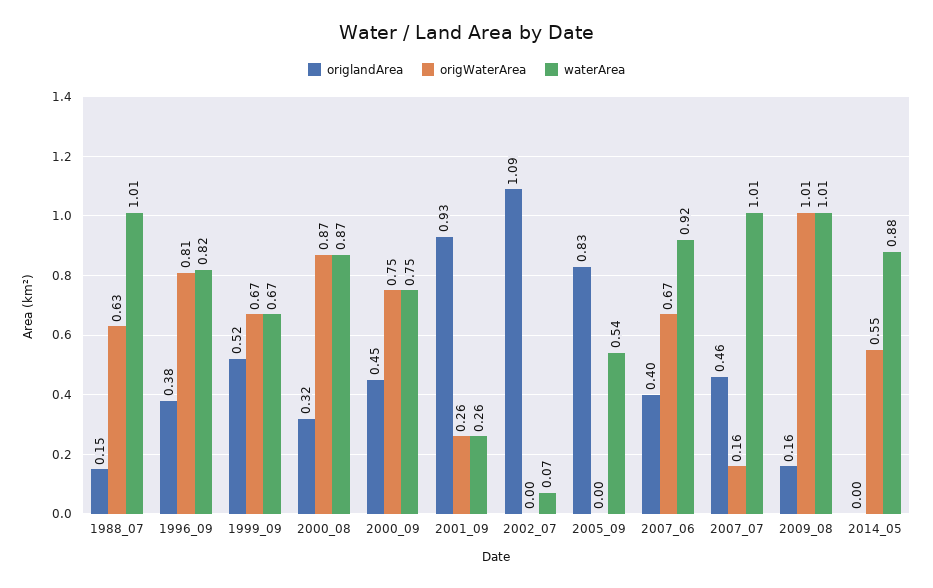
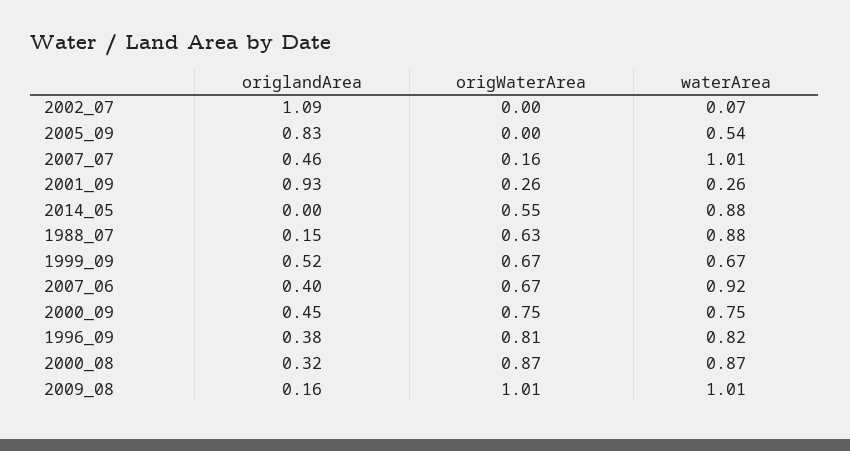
  {
    "origlandArea": {
      "1988_07": 0.15,
      "1996_09": 0.38,
      "1999_09": 0.52,
      "2000_08": 0.32,
      "2000_09": 0.45,
      "2001_09": 0.93,
      "2002_07": 1.09,
      "2005_09": 0.83,
      "2007_06": 0.4,
      "2007_07": 0.46,
      "2009_08": 0.16,
      "2014_05": 0
    },
    "origWaterArea": {
      "1988_07": 0.63,
      "1996_09": 0.81,
      "1999_09": 0.67,
      "2000_08": 0.87,
      "2000_09": 0.75,
      "2001_09": 0.26,
      "2002_07": 0,
      "2005_09": 0,
      "2007_06": 0.67,
      "2007_07": 0.16,
      "2009_08": 1.01,
      "2014_05": 0.55
    },
    "waterArea": {
-     "1988_07": 1.01,
+     "1988_07": 0.88,
      "1996_09": 0.82,
      "1999_09": 0.67,
      "2000_08": 0.87,
      "2000_09": 0.75,
      "2001_09": 0.26,
      "2002_07": 0.07,
      "2005_09": 0.54,
      "2007_06": 0.92,
      "2007_07": 1.01,
      "2009_08": 1.01,
      "2014_05": 0.88
    }
  }

